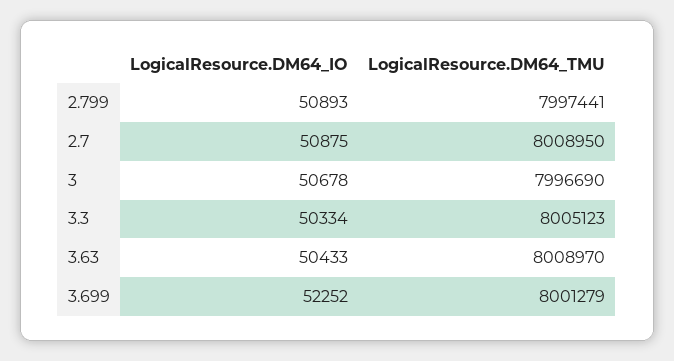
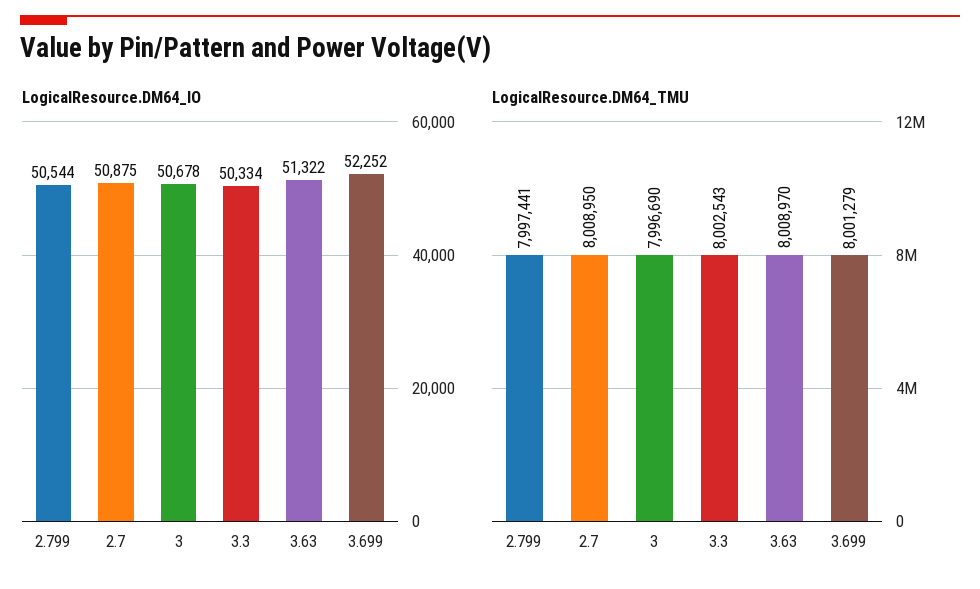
  {
    "LogicalResource.DM64_IO": {
-     "2.799": 50893,
+     "2.799": 50544,
      "2.7": 50875,
      "3": 50678,
      "3.3": 50334,
-     "3.63": 50433,
+     "3.63": 51322,
      "3.699": 52252
    },
    "LogicalResource.DM64_TMU": {
      "2.799": 7997441,
      "2.7": 8008950,
      "3": 7996690,
-     "3.3": 8005123,
+     "3.3": 8002543,
      "3.63": 8008970,
      "3.699": 8001279
    }
  }

